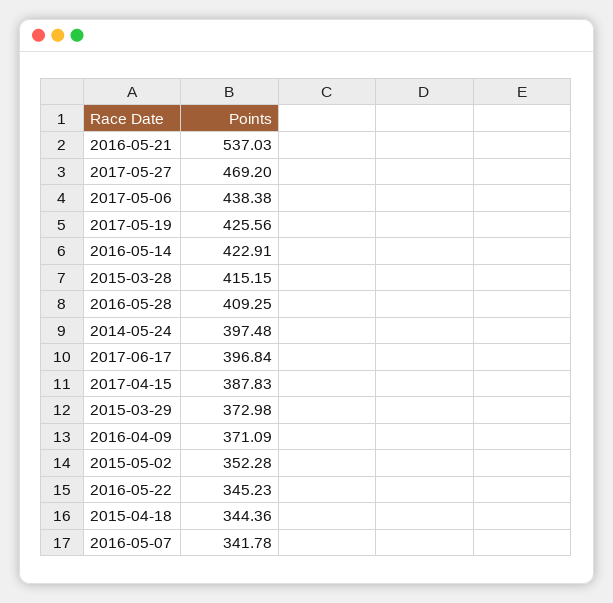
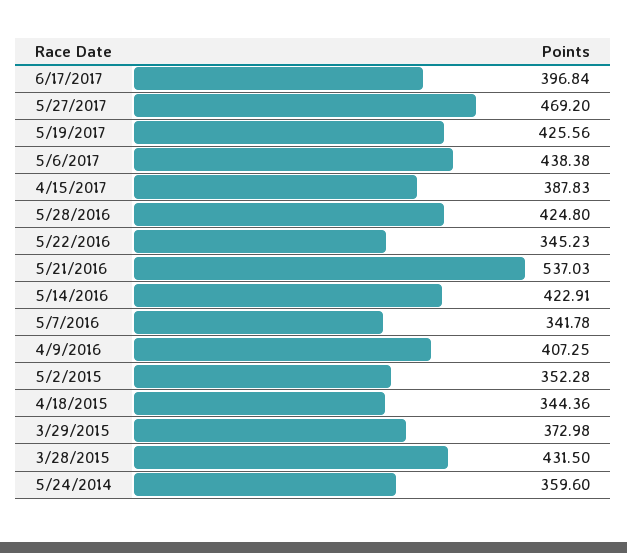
  {
    "2016-05-21": 537.03,
    "2017-05-27": 469.2,
    "2017-05-06": 438.38,
    "2017-05-19": 425.56,
    "2016-05-14": 422.91,
-   "2015-03-28": 415.15,
+   "2015-03-28": 431.5,
-   "2016-05-28": 409.25,
+   "2016-05-28": 424.8,
-   "2014-05-24": 397.48,
+   "2014-05-24": 359.6,
    "2017-06-17": 396.84,
    "2017-04-15": 387.83,
    "2015-03-29": 372.98,
-   "2016-04-09": 371.09,
+   "2016-04-09": 407.25,
    "2015-05-02": 352.28,
    "2016-05-22": 345.23,
    "2015-04-18": 344.36,
    "2016-05-07": 341.78
  }

